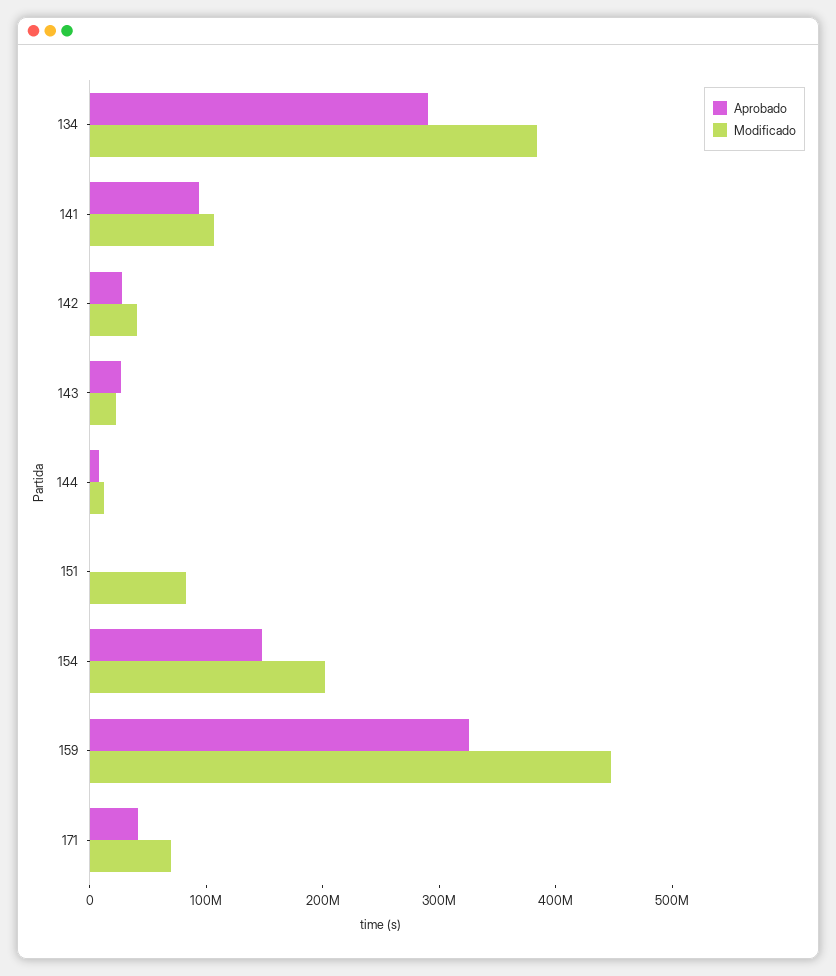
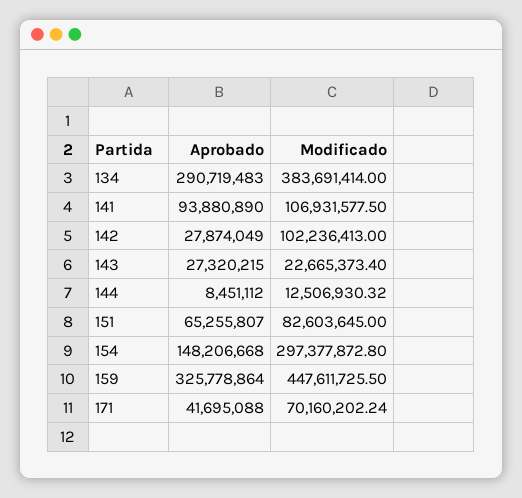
  {
    "Aprobado": {
      "134": 290719483,
      "141": 93880890,
      "142": 27874049,
      "143": 27320215,
      "144": 8451112,
-     "151": 0,
+     "151": 65255807,
      "154": 148206668,
      "159": 325778864,
      "171": 41695088
    },
    "Modificado": {
      "134": 383691414,
      "141": 106931577.5,
-     "142": 40000000,
+     "142": 102236413,
      "143": 22665373.4,
      "144": 12506930.32,
      "151": 82603645,
-     "154": 200000000,
+     "154": 297377872.8,
      "159": 447611725.5,
      "171": 70160202.24
    }
  }

